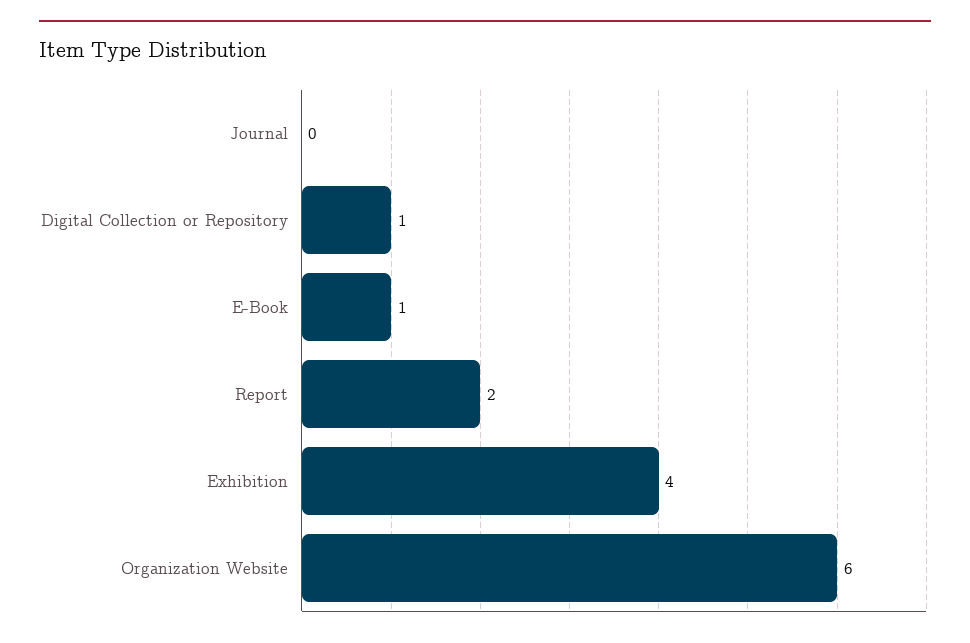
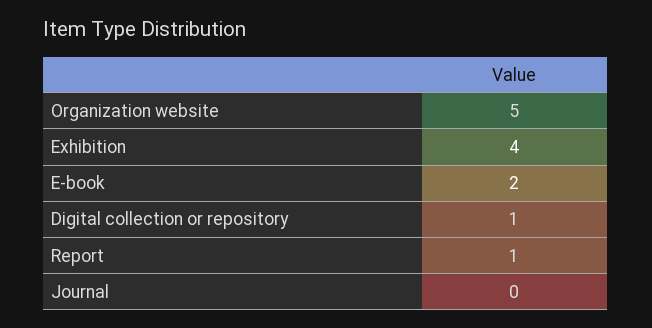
  {
    "Journal": 0,
    "Digital Collection or Repository": 1,
-   "E-Book": 1,
+   "E-Book": 2,
-   "Report": 2,
+   "Report": 1,
    "Exhibition": 4,
-   "Organization Website": 6
+   "Organization Website": 5
  }

